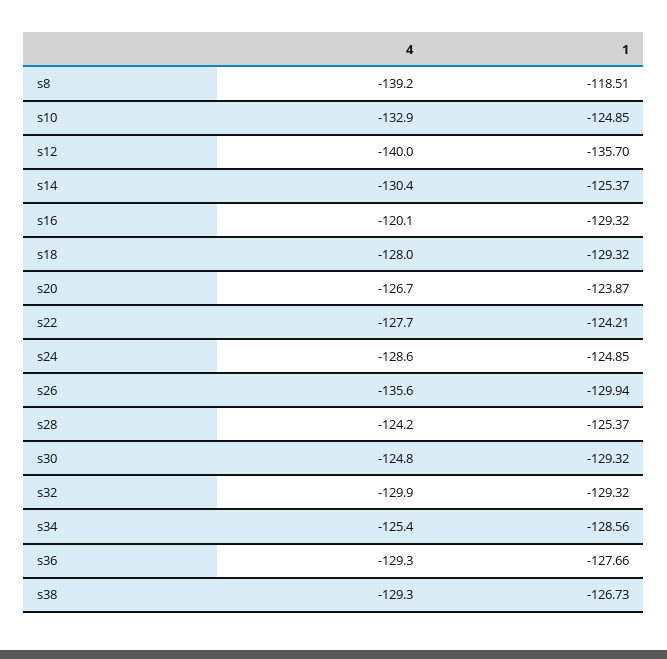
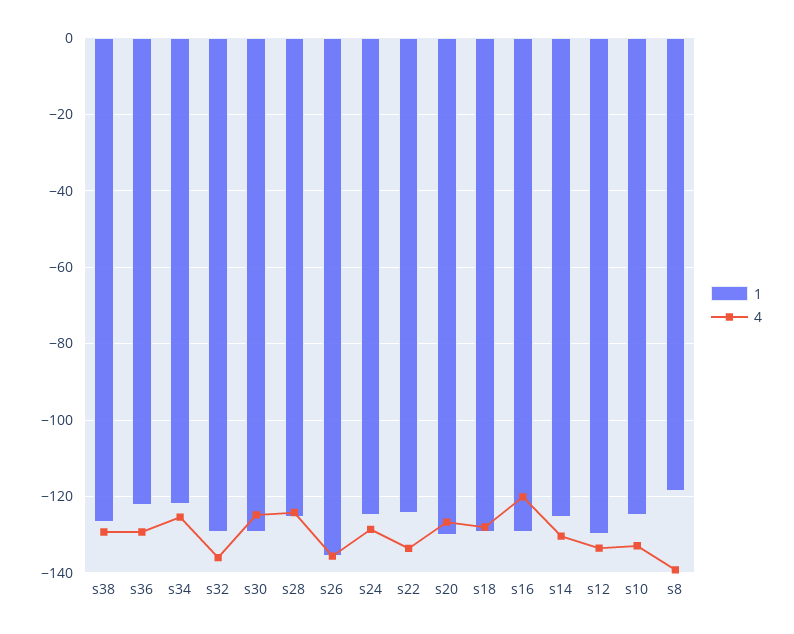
  {
    "4": {
      "s8": -139.2,
      "s10": -132.9,
-     "s12": -140,
+     "s12": -134,
      "s14": -130.4,
      "s16": -120.1,
      "s18": -128,
      "s20": -126.7,
-     "s22": -127.7,
+     "s22": -134,
      "s24": -128.6,
      "s26": -135.6,
      "s28": -124.2,
      "s30": -124.8,
-     "s32": -129.9,
+     "s32": -136,
      "s34": -125.4,
      "s36": -129.3,
      "s38": -129.3
    },
    "1": {
      "s8": -118.51,
      "s10": -124.85,
-     "s12": -135.7,
+     "s12": -130,
      "s14": -125.37,
      "s16": -129.32,
      "s18": -129.32,
-     "s20": -123.87,
+     "s20": -130,
      "s22": -124.21,
      "s24": -124.85,
-     "s26": -129.94,
+     "s26": -136,
      "s28": -125.37,
      "s30": -129.32,
      "s32": -129.32,
-     "s34": -128.56,
+     "s34": -122,
-     "s36": -127.66,
+     "s36": -122,
      "s38": -126.73
    }
  }

